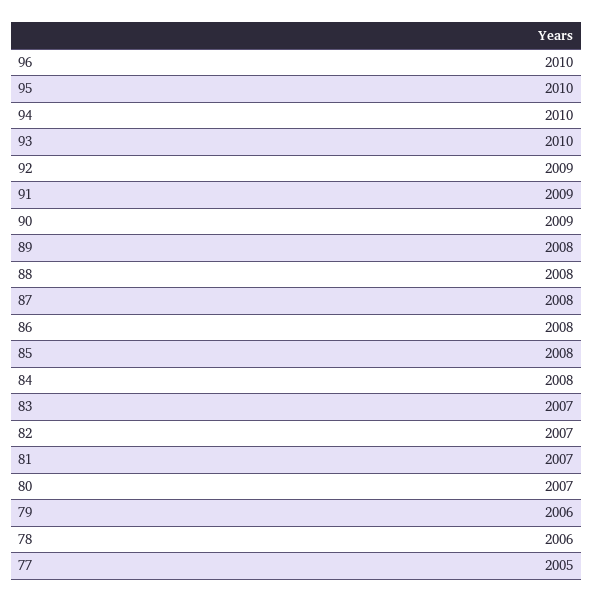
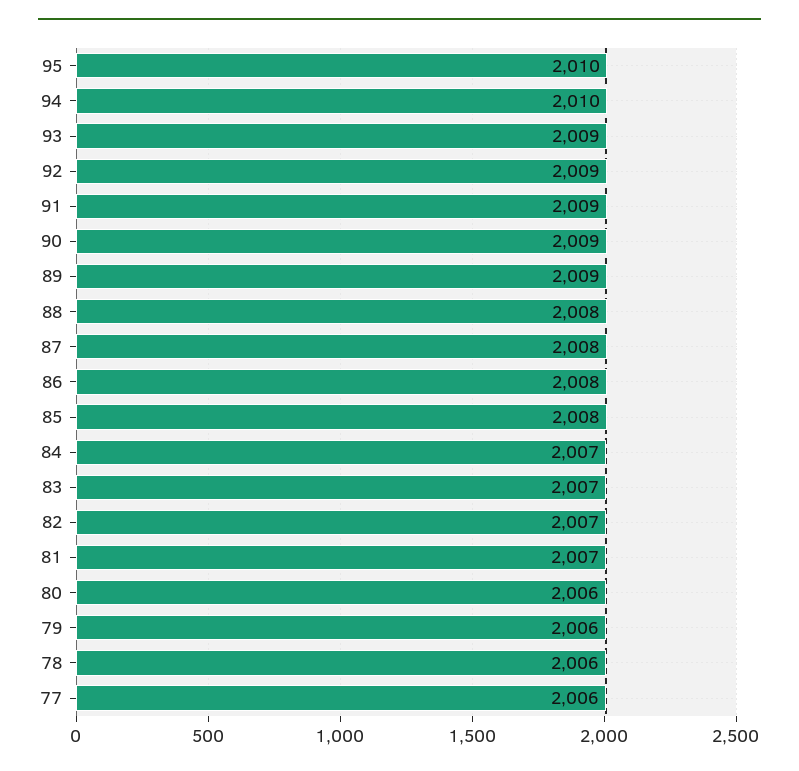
  {
-   "96": 2010,
    "95": 2010,
    "94": 2010,
-   "93": 2010,
+   "93": 2009,
    "92": 2009,
    "91": 2009,
    "90": 2009,
-   "89": 2008,
+   "89": 2009,
    "88": 2008,
    "87": 2008,
    "86": 2008,
    "85": 2008,
-   "84": 2008,
+   "84": 2007,
    "83": 2007,
    "82": 2007,
    "81": 2007,
-   "80": 2007,
+   "80": 2006,
    "79": 2006,
    "78": 2006,
-   "77": 2005
+   "77": 2006
  }

